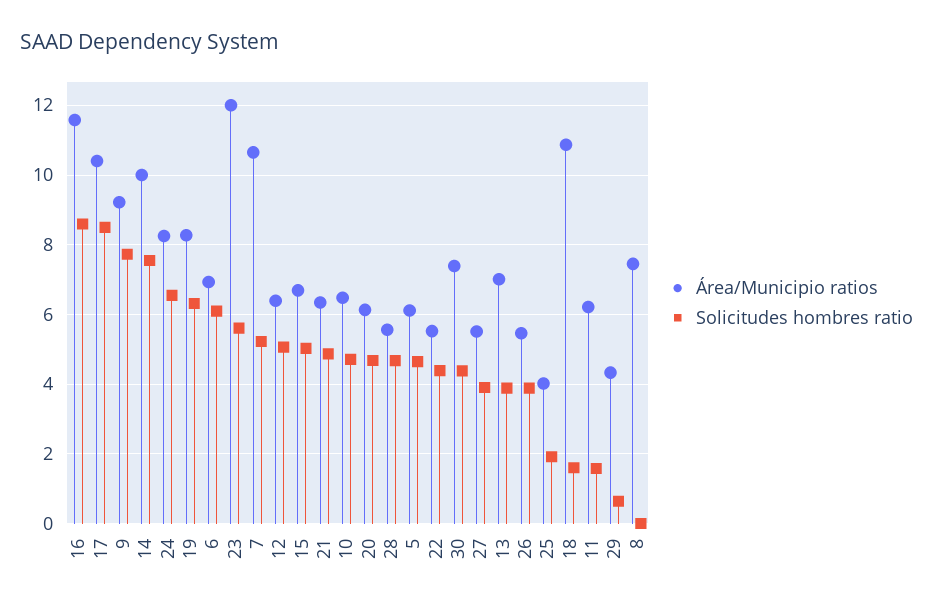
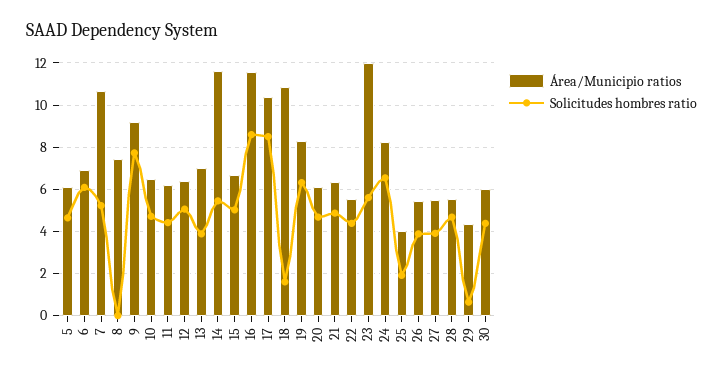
  {
    "Área/Municipio ratios": {
      "16": 11.6,
      "17": 10.4,
      "9": 9.2,
-     "14": 10,
+     "14": 11.5,
      "24": 8.2,
      "19": 8.2,
      "6": 7,
      "23": 12,
      "7": 10.6,
      "12": 6.4,
      "15": 6.6,
      "21": 6.4,
      "10": 6.4,
      "20": 6.2,
      "28": 5.6,
      "5": 6.2,
      "22": 5.6,
-     "30": 7.4,
+     "30": 6,
      "27": 5.6,
      "13": 7,
      "26": 5.4,
      "25": 4,
      "18": 10.8,
      "11": 6.2,
      "29": 4.4,
      "8": 7.4
    },
    "Solicitudes hombres ratio": {
      "16": 8.6,
      "17": 8.4,
      "9": 7.8,
-     "14": 7.6,
+     "14": 5.5,
      "24": 6.6,
      "19": 6.4,
      "6": 6,
      "23": 5.6,
      "7": 5.2,
      "12": 5,
      "15": 5,
      "21": 4.8,
      "10": 4.8,
      "20": 4.6,
      "28": 4.6,
      "5": 4.6,
      "22": 4.4,
      "30": 4.4,
      "27": 4,
      "13": 3.8,
      "26": 3.8,
      "25": 2,
      "18": 1.6,
-     "11": 1.6,
+     "11": 4.5,
      "29": 0.6,
      "8": 0
    }
  }

